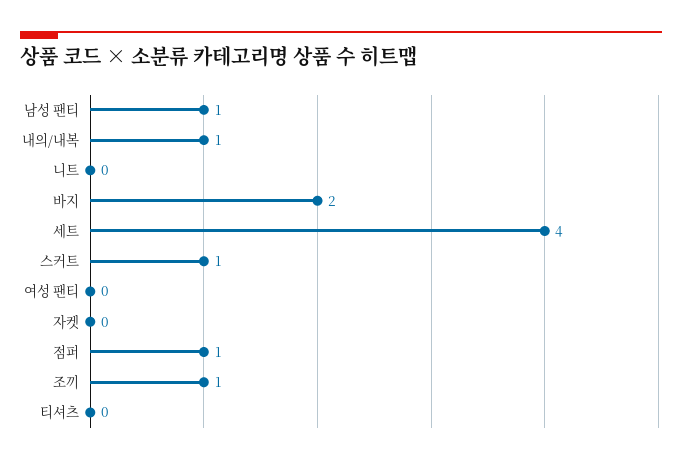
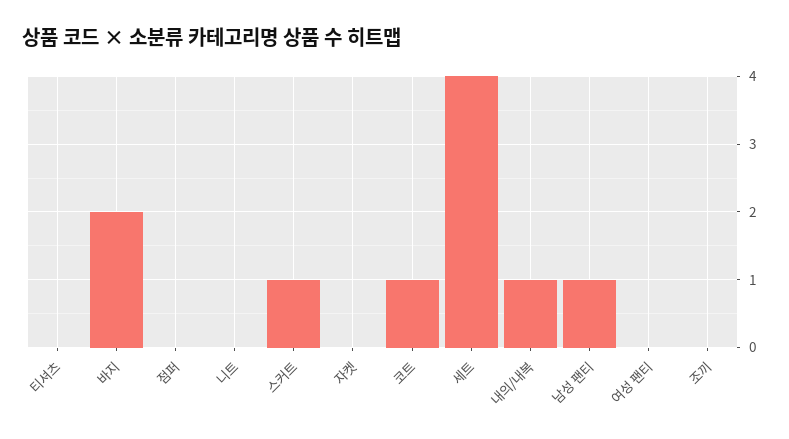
  {
    "남성 팬티": 1,
    "내의/내복": 1,
    "니트": 0,
    "바지": 2,
    "세트": 4,
    "스커트": 1,
    "여성 팬티": 0,
    "자켓": 0,
-   "점퍼": 1,
+   "점퍼": 0,
-   "조끼": 1,
+   "조끼": 0,
-   "티셔츠": 0
+   "티셔츠": 0,
+   "코트": 1
  }

